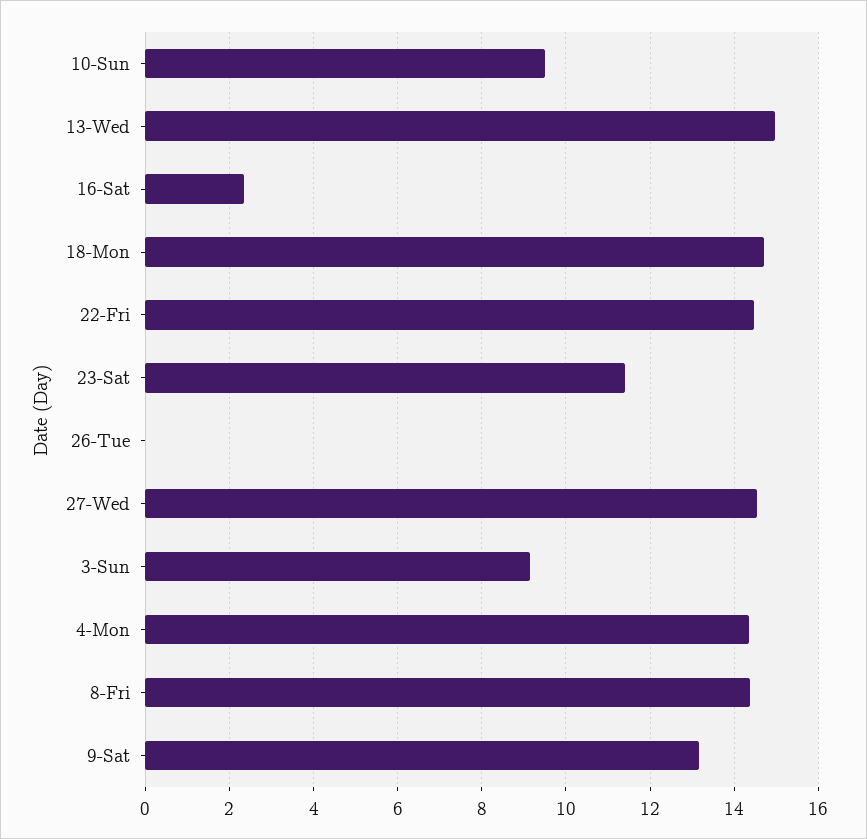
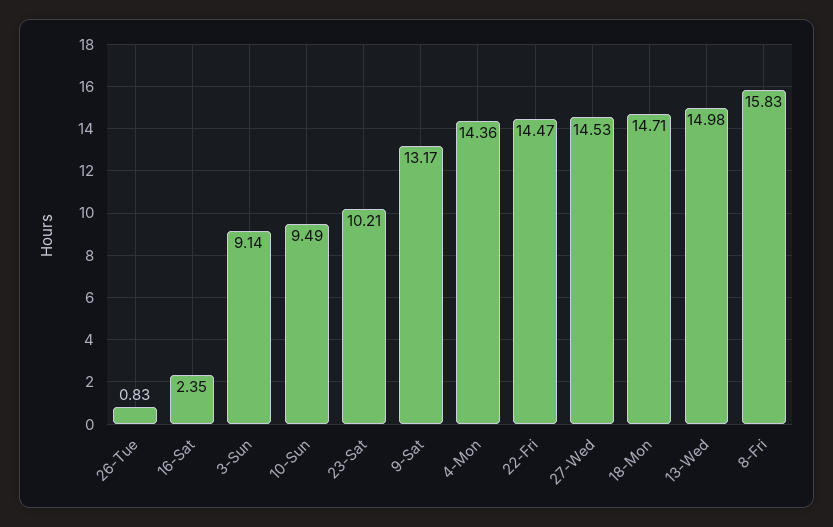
  {
    "10-Sun": 9.49,
    "13-Wed": 14.98,
    "16-Sat": 2.35,
    "18-Mon": 14.71,
    "22-Fri": 14.47,
-   "23-Sat": 11.4,
+   "23-Sat": 10.21,
-   "26-Tue": 0,
+   "26-Tue": 0.83,
    "27-Wed": 14.53,
    "3-Sun": 9.14,
    "4-Mon": 14.36,
-   "8-Fri": 14.4,
+   "8-Fri": 15.83,
    "9-Sat": 13.17
  }

